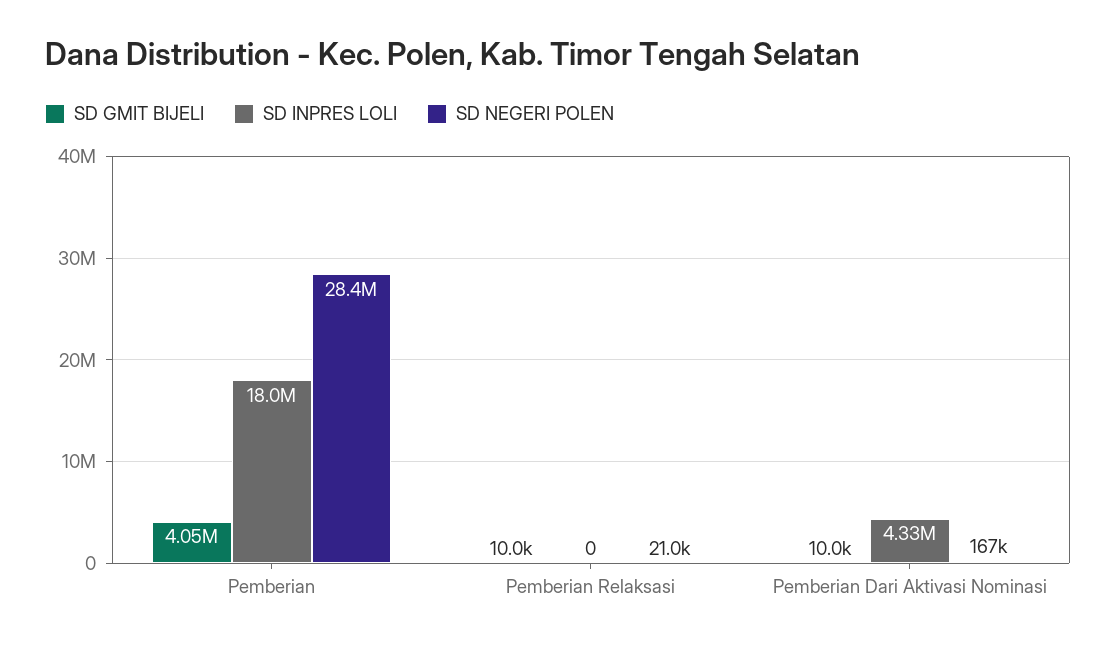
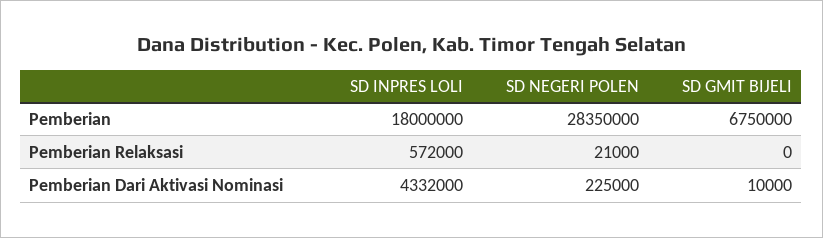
  {
    "SD GMIT BIJELI": {
-     "Pemberian": 4050000,
+     "Pemberian": 6750000,
-     "Pemberian Relaksasi": 10000,
+     "Pemberian Relaksasi": 0,
      "Pemberian Dari Aktivasi Nominasi": 10000
    },
    "SD INPRES LOLI": {
      "Pemberian": 18000000,
-     "Pemberian Relaksasi": 0,
+     "Pemberian Relaksasi": 572000,
      "Pemberian Dari Aktivasi Nominasi": 4332000
    },
    "SD NEGERI POLEN": {
      "Pemberian": 28350000,
      "Pemberian Relaksasi": 21000,
-     "Pemberian Dari Aktivasi Nominasi": 167000
+     "Pemberian Dari Aktivasi Nominasi": 225000
    }
  }

